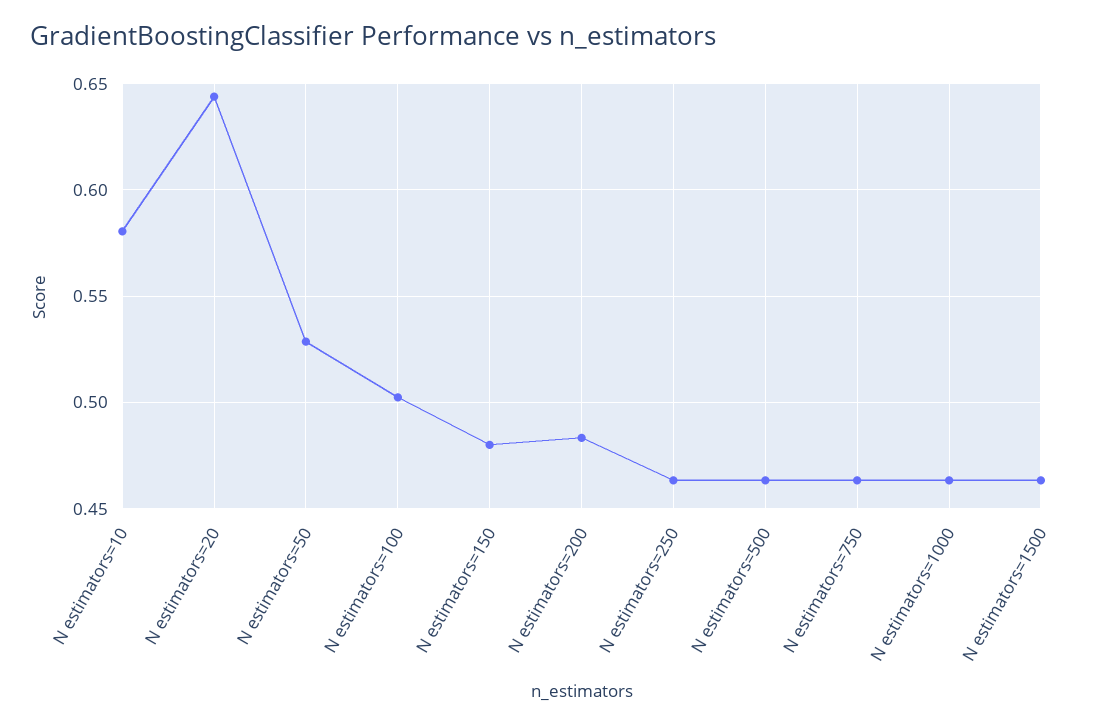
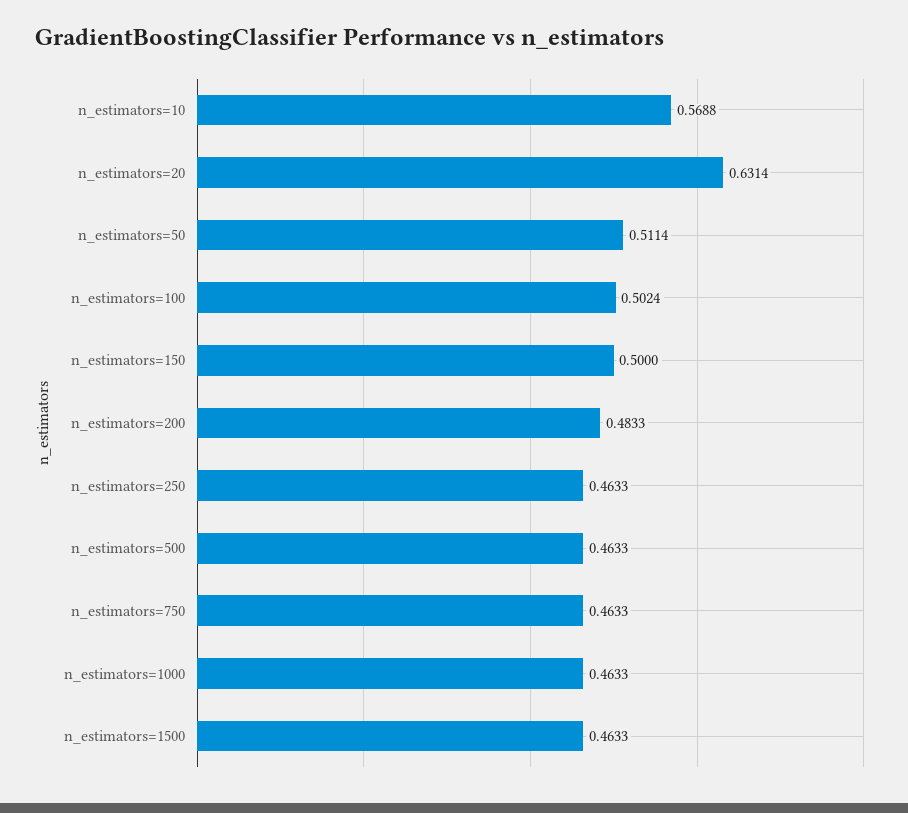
  {
-   "N estimators=10": 0.58,
+   "N estimators=10": 0.5688,
-   "N estimators=20": 0.645,
+   "N estimators=20": 0.6314,
-   "N estimators=50": 0.53,
+   "N estimators=50": 0.5114,
    "N estimators=100": 0.5024,
-   "N estimators=150": 0.48,
+   "N estimators=150": 0.5,
    "N estimators=200": 0.4833,
    "N estimators=250": 0.4633,
    "N estimators=500": 0.4633,
    "N estimators=750": 0.4633,
    "N estimators=1000": 0.4633,
    "N estimators=1500": 0.4633
  }

